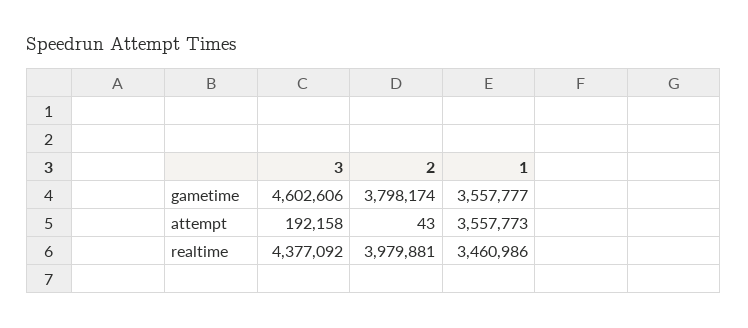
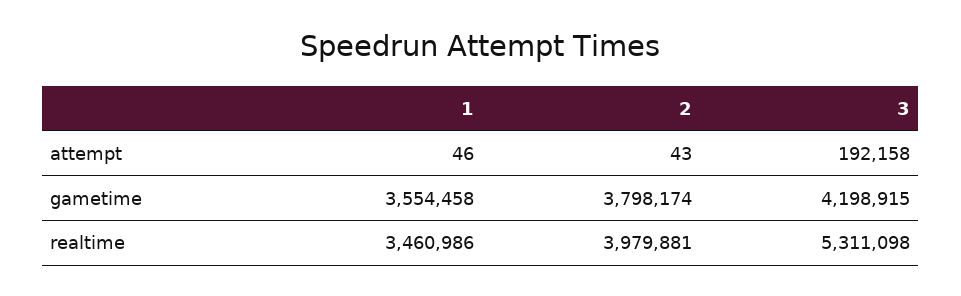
  {
    "3": {
-     "gametime": 4602606,
+     "gametime": 4198915,
      "attempt": 192158,
-     "realtime": 4377092
+     "realtime": 5311098
    },
    "2": {
      "gametime": 3798174,
      "attempt": 43,
      "realtime": 3979881
    },
    "1": {
-     "gametime": 3557777,
+     "gametime": 3554458,
-     "attempt": 3557773,
+     "attempt": 46,
      "realtime": 3460986
    }
  }

